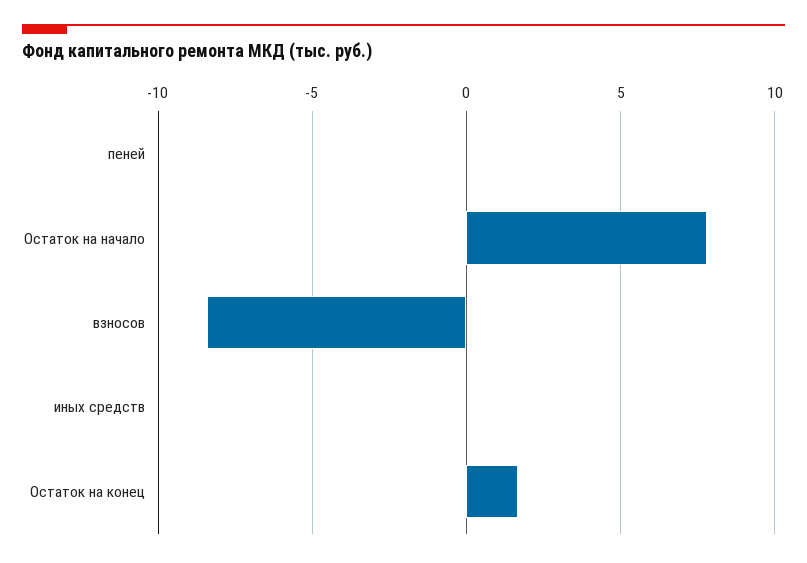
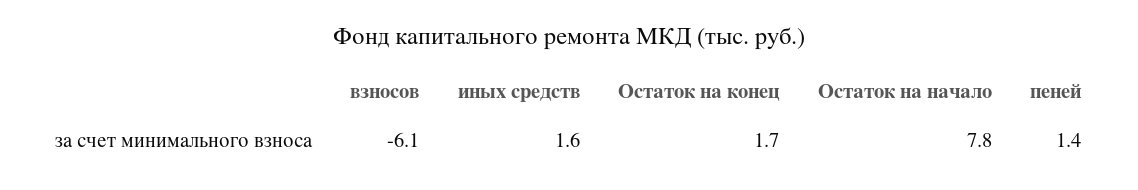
  {
-   "пеней": 0,
+   "пеней": 1.4,
    "Остаток на начало": 7.8,
-   "взносов": -8.5,
+   "взносов": -6.1,
-   "иных средств": 0,
+   "иных средств": 1.6,
    "Остаток на конец": 1.7
  }

